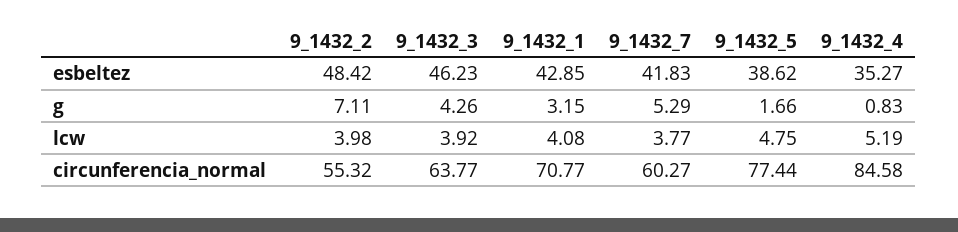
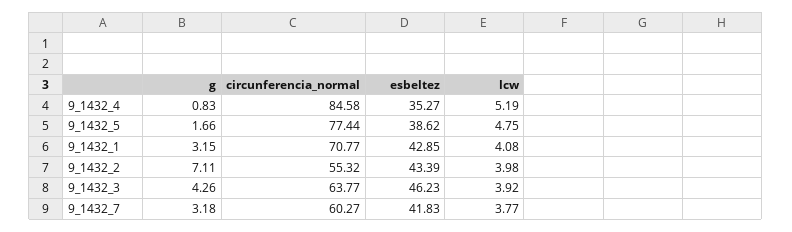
  {
    "9_1432_2": {
-     "esbeltez": 48.42,
+     "esbeltez": 43.39,
      "g": 7.11,
      "lcw": 3.98,
      "circunferencia_normal": 55.32
    },
    "9_1432_3": {
      "esbeltez": 46.23,
      "g": 4.26,
      "lcw": 3.92,
      "circunferencia_normal": 63.77
    },
    "9_1432_1": {
      "esbeltez": 42.85,
      "g": 3.15,
      "lcw": 4.08,
      "circunferencia_normal": 70.77
    },
    "9_1432_7": {
      "esbeltez": 41.83,
-     "g": 5.29,
+     "g": 3.18,
      "lcw": 3.77,
      "circunferencia_normal": 60.27
    },
    "9_1432_5": {
      "esbeltez": 38.62,
      "g": 1.66,
      "lcw": 4.75,
      "circunferencia_normal": 77.44
    },
    "9_1432_4": {
      "esbeltez": 35.27,
      "g": 0.83,
      "lcw": 5.19,
      "circunferencia_normal": 84.58
    }
  }

